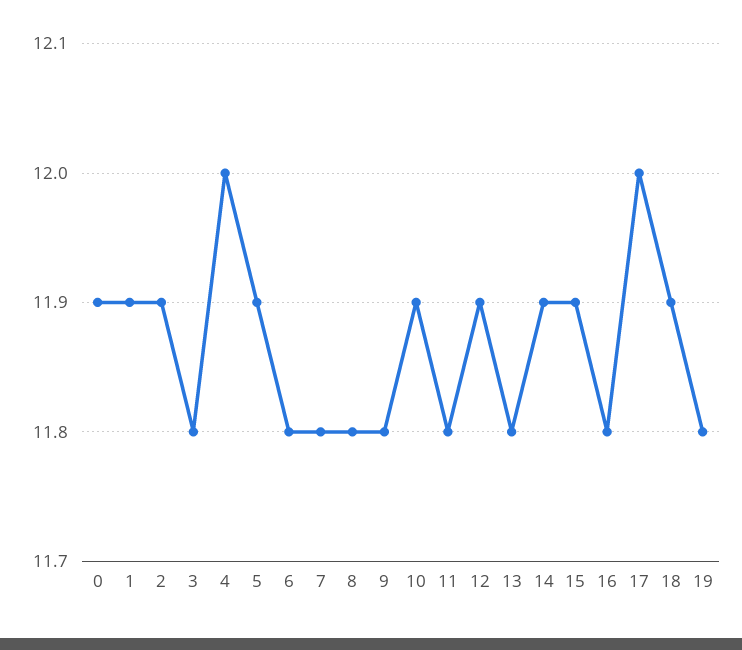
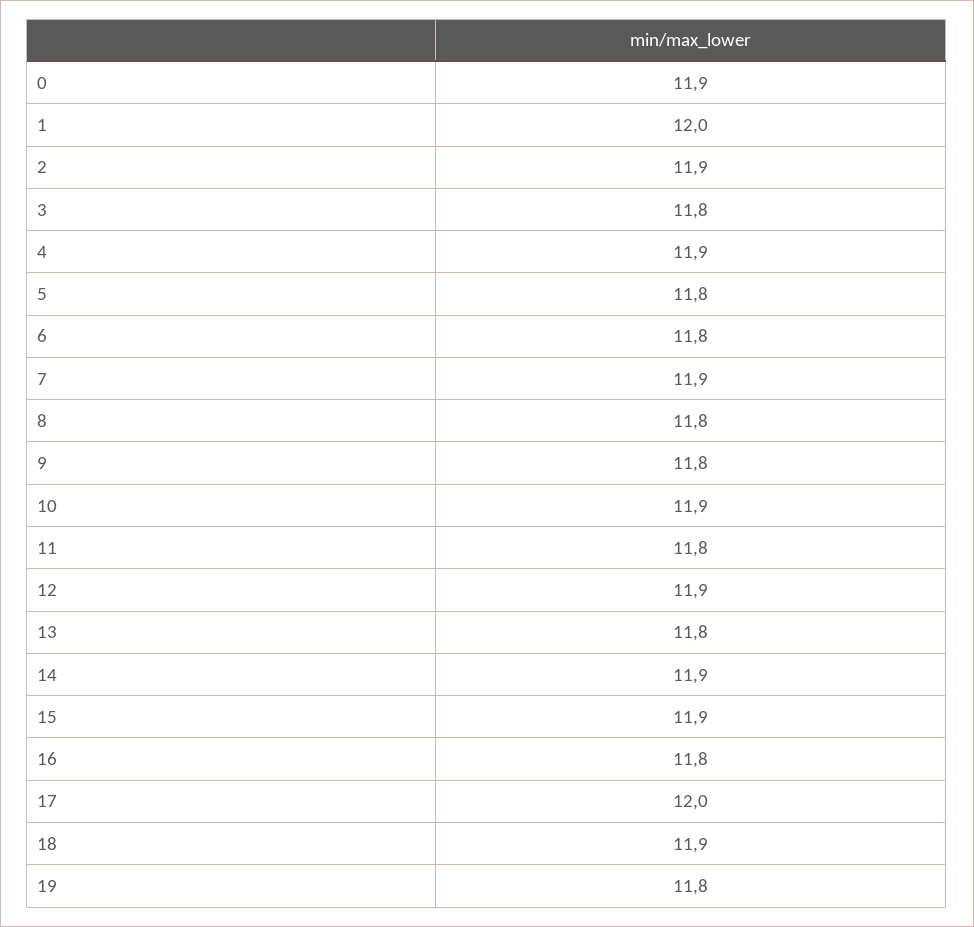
  {
    "0": 11.9,
-   "1": 11.9,
+   "1": 12,
    "2": 11.9,
    "3": 11.8,
-   "4": 12,
+   "4": 11.9,
-   "5": 11.9,
+   "5": 11.8,
    "6": 11.8,
-   "7": 11.8,
+   "7": 11.9,
    "8": 11.8,
    "9": 11.8,
    "10": 11.9,
    "11": 11.8,
    "12": 11.9,
    "13": 11.8,
    "14": 11.9,
    "15": 11.9,
    "16": 11.8,
    "17": 12,
    "18": 11.9,
    "19": 11.8
  }

